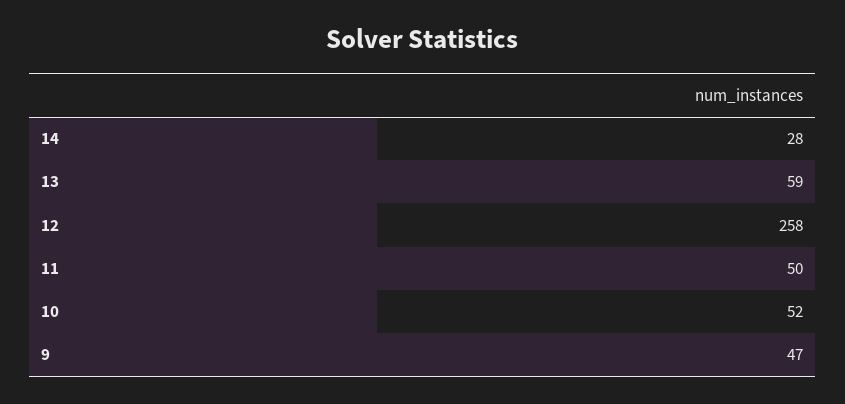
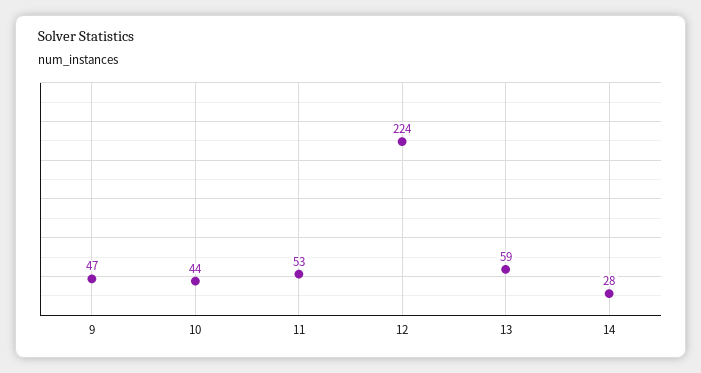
  {
    "14": 28,
    "13": 59,
-   "12": 258,
+   "12": 224,
-   "11": 50,
+   "11": 53,
-   "10": 52,
+   "10": 44,
    "9": 47
  }

